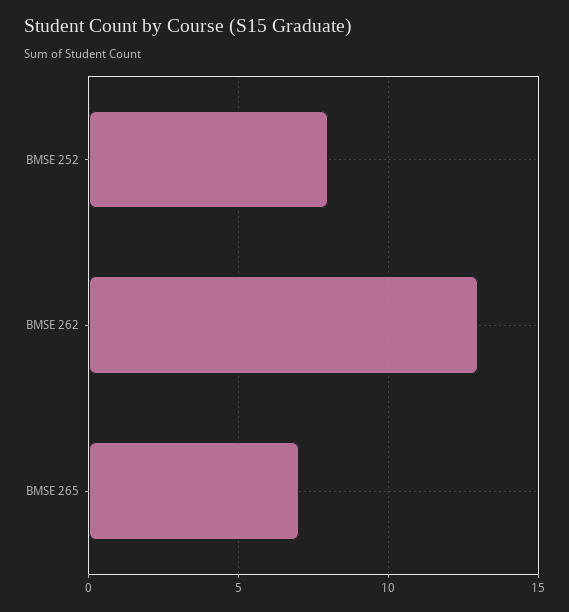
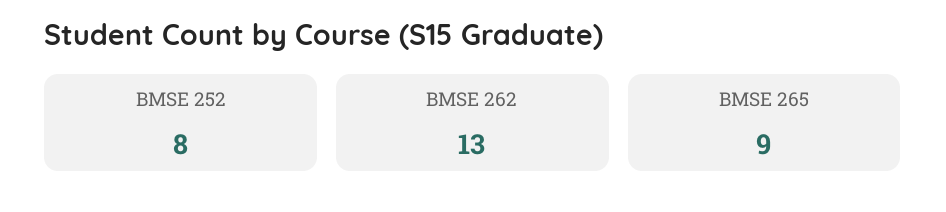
  {
    "BMSE 252": 8,
    "BMSE 262": 13,
-   "BMSE 265": 7
+   "BMSE 265": 9
  }

